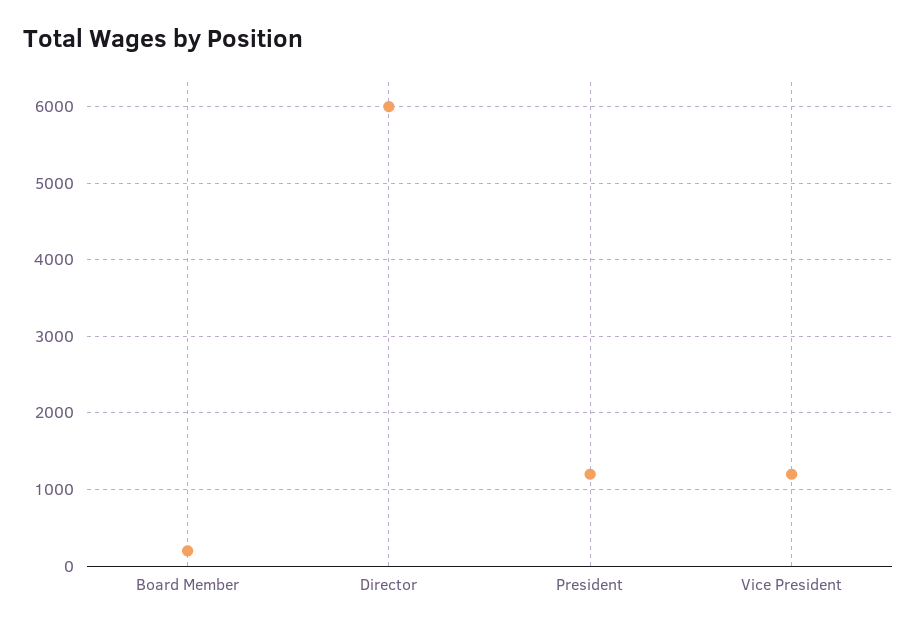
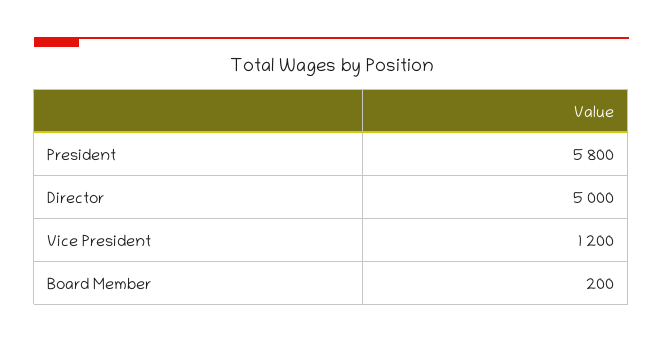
  {
    "Board Member": 200,
-   "Director": 6000,
+   "Director": 5000,
-   "President": 1200,
+   "President": 5800,
    "Vice President": 1200
  }

